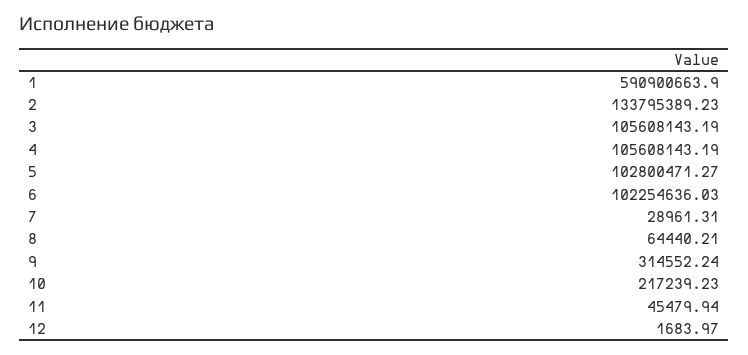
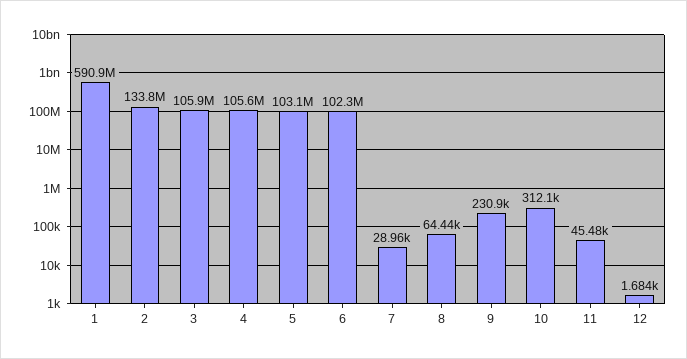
  {
    "1": 590900663.9,
    "2": 133795389.23,
-   "3": 105608143.19,
+   "3": 105900000,
    "4": 105608143.19,
-   "5": 102800471.27,
+   "5": 103100000,
    "6": 102254636.03,
    "7": 28961.31,
    "8": 64440.21,
-   "9": 314552.24,
+   "9": 230900,
-   "10": 217239.23,
+   "10": 312100,
    "11": 45479.94,
    "12": 1683.97
  }

